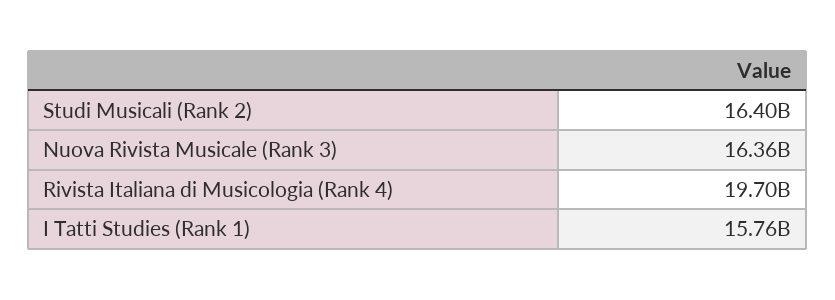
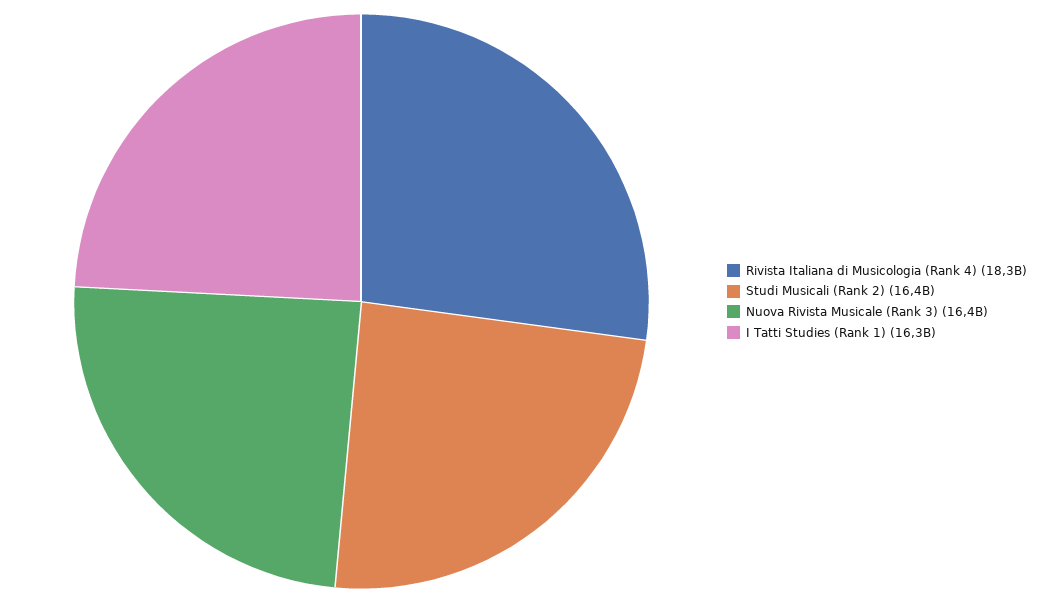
  {
    "Studi Musicali (Rank 2)": 16400000000,
    "Nuova Rivista Musicale (Rank 3)": 16360000000,
-   "Rivista Italiana di Musicologia (Rank 4)": 19700000000,
+   "Rivista Italiana di Musicologia (Rank 4)": 18300000000,
-   "I Tatti Studies (Rank 1)": 15760000000
+   "I Tatti Studies (Rank 1)": 16300000000
  }

